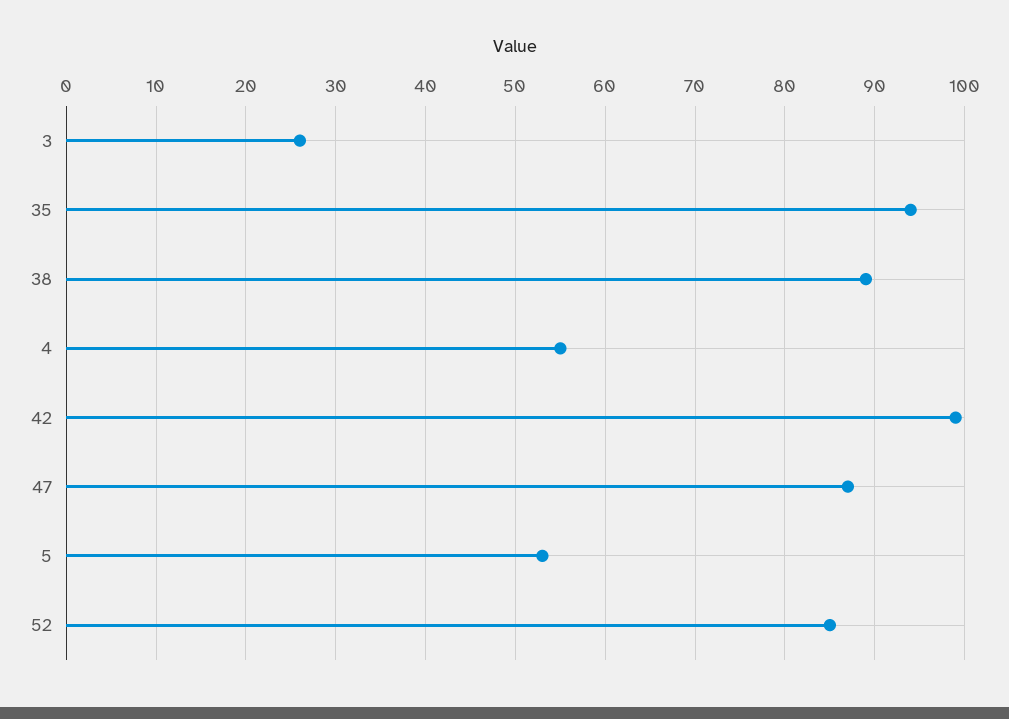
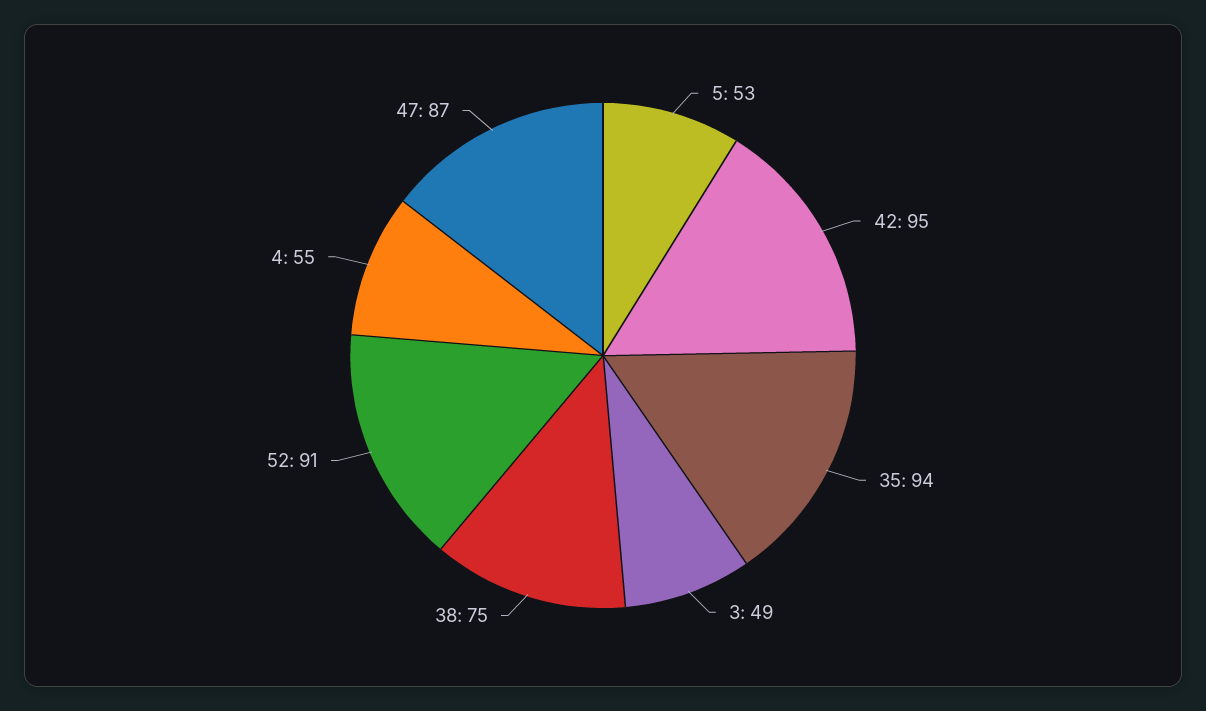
  {
-   "3": 26,
+   "3": 49,
    "35": 94,
-   "38": 89,
+   "38": 75,
    "4": 55,
-   "42": 99,
+   "42": 95,
    "47": 87,
    "5": 53,
-   "52": 85
+   "52": 91
  }

